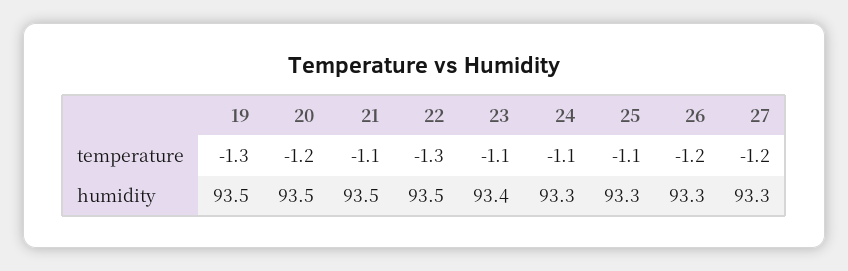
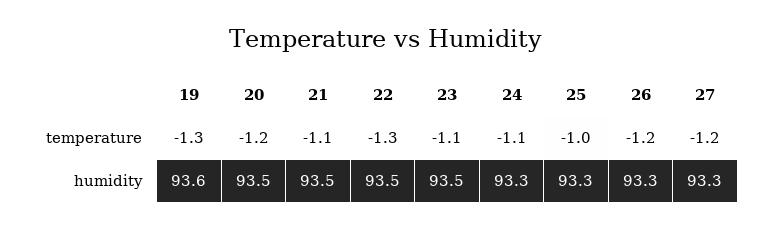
  {
    "19": {
      "temperature": -1.3,
-     "humidity": 93.5
+     "humidity": 93.6
    },
    "20": {
      "temperature": -1.2,
      "humidity": 93.5
    },
    "21": {
      "temperature": -1.1,
      "humidity": 93.5
    },
    "22": {
      "temperature": -1.3,
      "humidity": 93.5
    },
    "23": {
      "temperature": -1.1,
-     "humidity": 93.4
+     "humidity": 93.5
    },
    "24": {
      "temperature": -1.1,
      "humidity": 93.3
    },
    "25": {
-     "temperature": -1.1,
+     "temperature": -1,
      "humidity": 93.3
    },
    "26": {
      "temperature": -1.2,
      "humidity": 93.3
    },
    "27": {
      "temperature": -1.2,
      "humidity": 93.3
    }
  }

